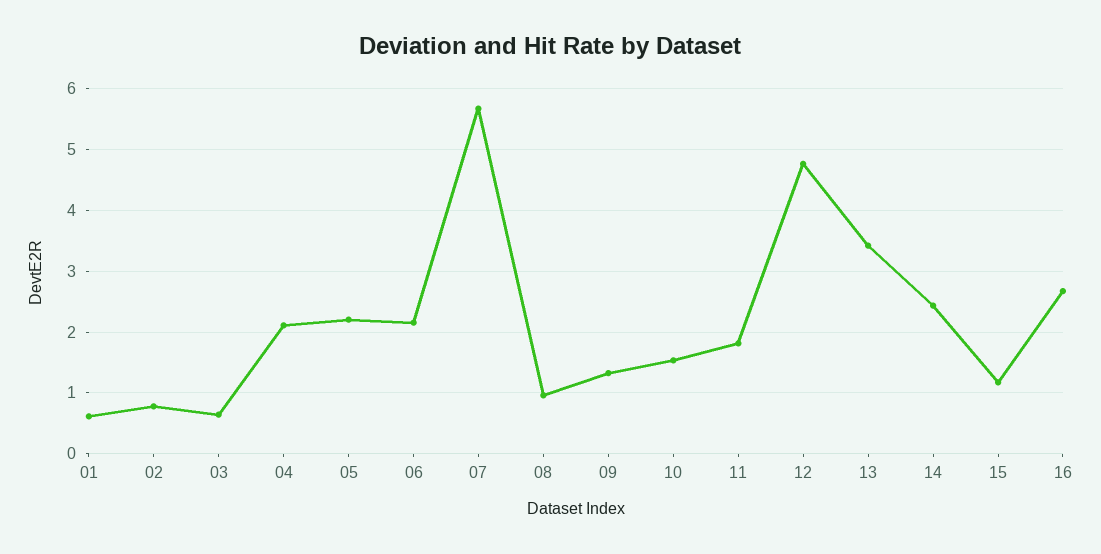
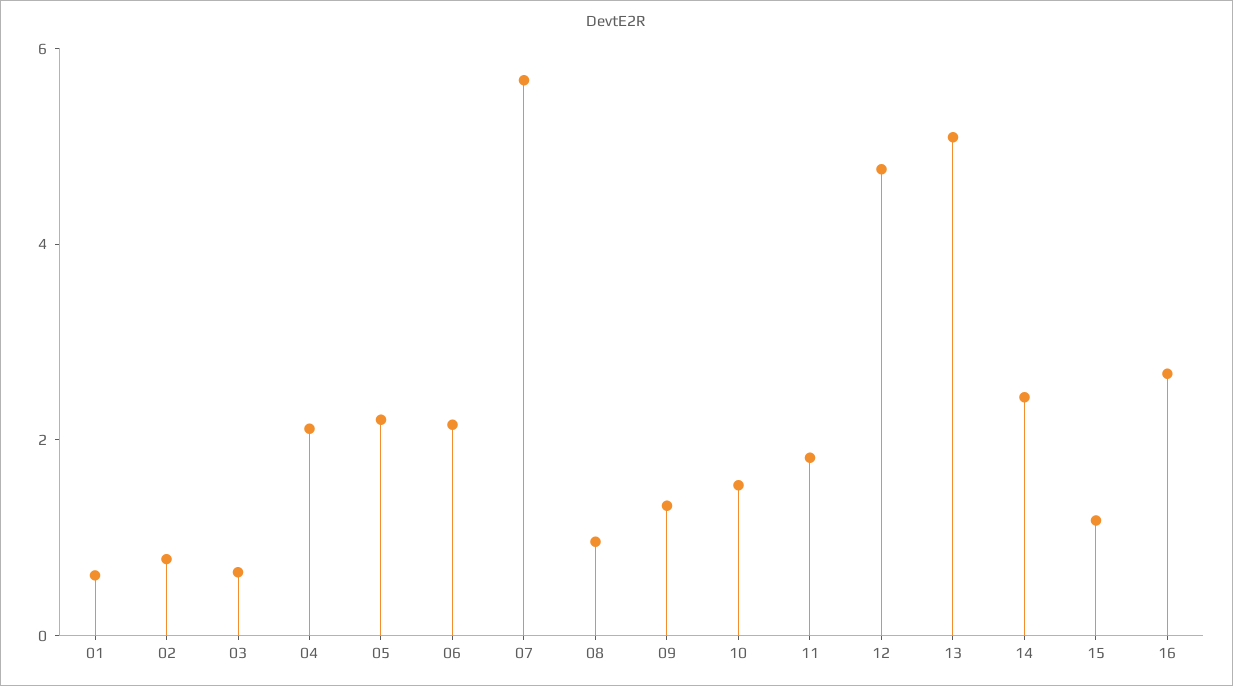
  {
    "01": 0.6,
    "02": 0.8,
    "03": 0.6,
    "04": 2.1,
    "05": 2.2,
    "06": 2.2,
    "07": 5.7,
    "08": 1,
    "09": 1.3,
    "10": 1.5,
    "11": 1.8,
    "12": 4.8,
-   "13": 3.4,
+   "13": 5,
    "14": 2.4,
    "15": 1.2,
    "16": 2.7
  }

